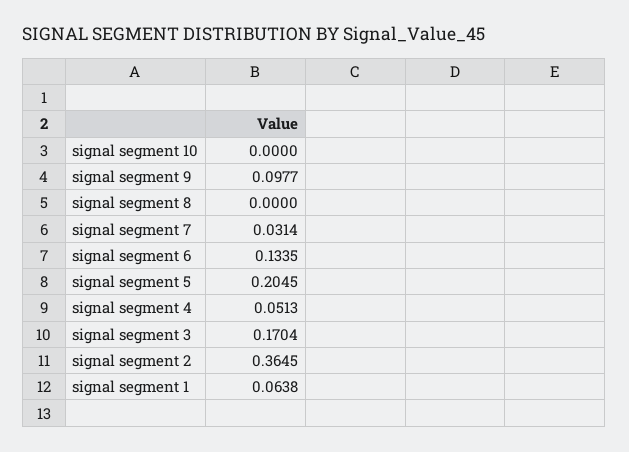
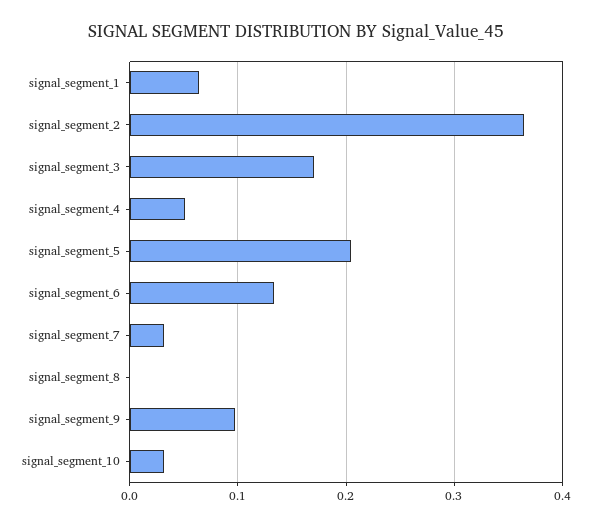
  {
-   "signal segment 10": 0,
+   "signal segment 10": 0.03,
    "signal segment 9": 0.0977,
    "signal segment 8": 0,
    "signal segment 7": 0.0314,
    "signal segment 6": 0.1335,
    "signal segment 5": 0.2045,
    "signal segment 4": 0.0513,
    "signal segment 3": 0.1704,
    "signal segment 2": 0.3645,
    "signal segment 1": 0.0638
  }

